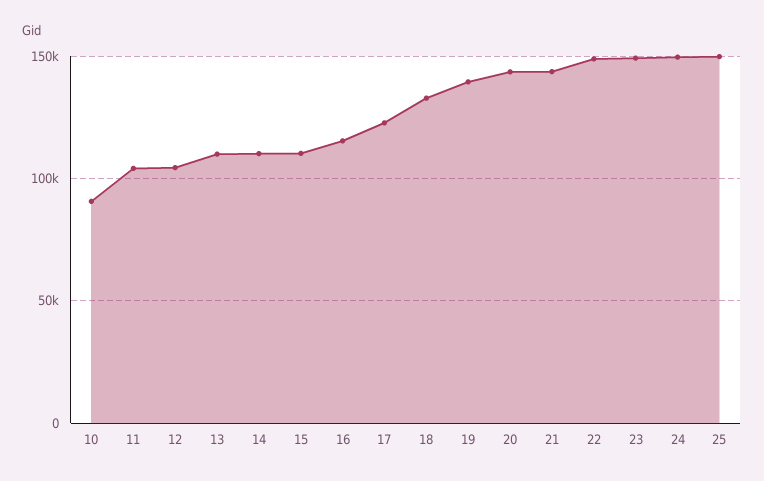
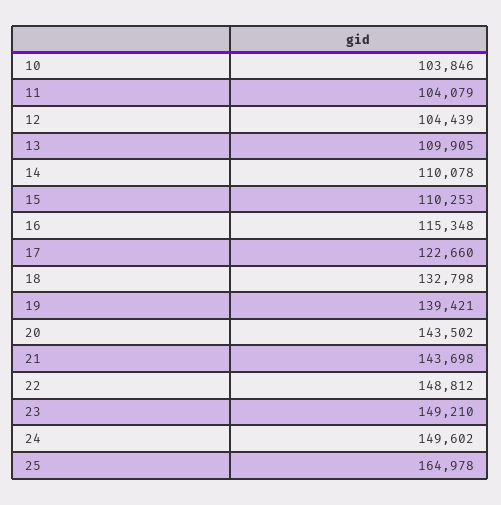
  {
-   "10": 90000,
+   "10": 103846,
    "11": 104079,
    "12": 104439,
    "13": 109905,
    "14": 110078,
    "15": 110253,
    "16": 115348,
    "17": 122660,
    "18": 132798,
    "19": 139421,
    "20": 143502,
    "21": 143698,
    "22": 148812,
    "23": 149210,
    "24": 149602,
-   "25": 150000
+   "25": 164978
  }

